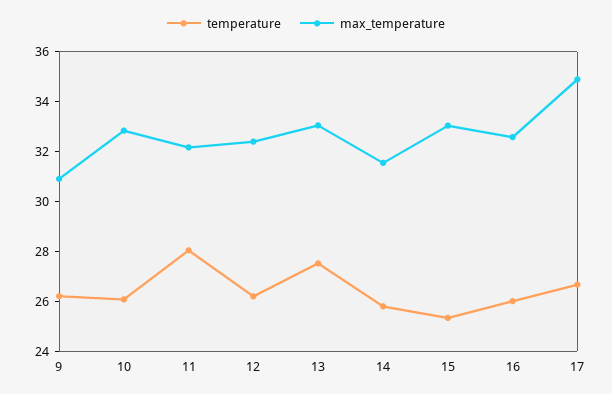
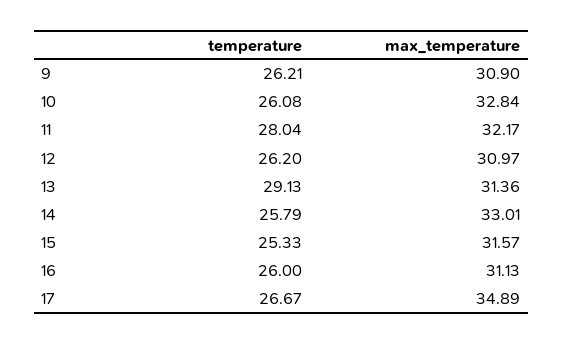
  {
    "temperature": {
      "9": 26.21,
      "10": 26.08,
      "11": 28.04,
      "12": 26.2,
-     "13": 27.5,
+     "13": 29.13,
      "14": 25.79,
      "15": 25.33,
      "16": 26,
      "17": 26.67
    },
    "max_temperature": {
      "9": 30.9,
      "10": 32.84,
      "11": 32.17,
-     "12": 32.5,
+     "12": 30.97,
-     "13": 33,
+     "13": 31.36,
-     "14": 31.5,
+     "14": 33.01,
-     "15": 33,
+     "15": 31.57,
-     "16": 32.5,
+     "16": 31.13,
      "17": 34.89
    }
  }

